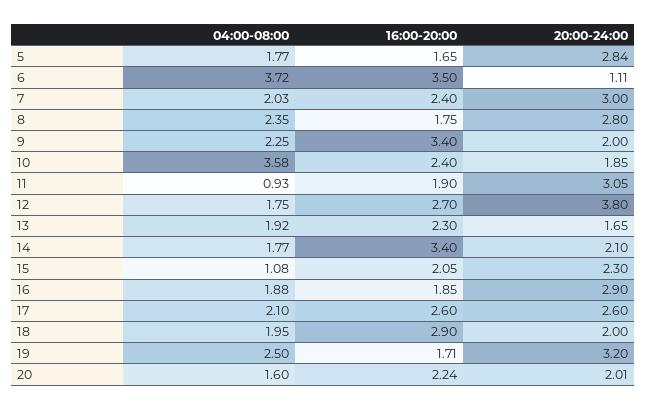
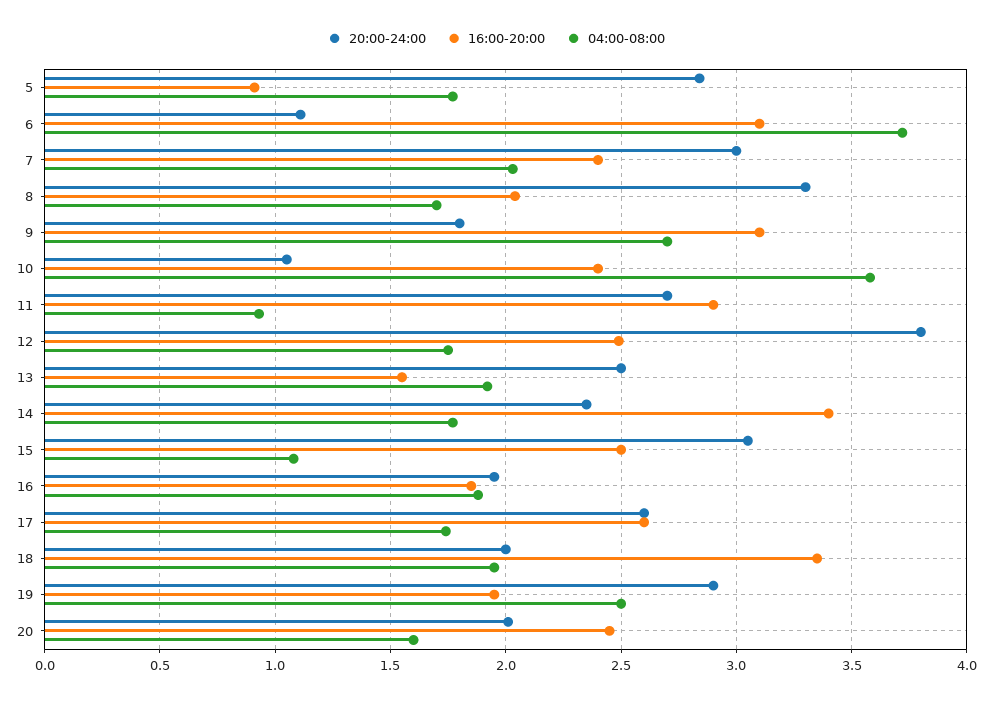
  {
    "04:00-08:00": {
      "5": 1.77,
      "6": 3.72,
      "7": 2.03,
-     "8": 2.35,
+     "8": 1.7,
-     "9": 2.25,
+     "9": 2.7,
      "10": 3.58,
      "11": 0.93,
      "12": 1.75,
      "13": 1.92,
      "14": 1.77,
      "15": 1.08,
      "16": 1.88,
-     "17": 2.1,
+     "17": 1.75,
      "18": 1.95,
      "19": 2.5,
      "20": 1.6
    },
    "16:00-20:00": {
-     "5": 1.65,
+     "5": 0.9,
-     "6": 3.5,
+     "6": 3.1,
      "7": 2.4,
-     "8": 1.75,
+     "8": 2.05,
-     "9": 3.4,
+     "9": 3.1,
      "10": 2.4,
-     "11": 1.9,
+     "11": 2.9,
-     "12": 2.7,
+     "12": 2.5,
-     "13": 2.3,
+     "13": 1.55,
      "14": 3.4,
-     "15": 2.05,
+     "15": 2.5,
      "16": 1.85,
      "17": 2.6,
-     "18": 2.9,
+     "18": 3.35,
-     "19": 1.71,
+     "19": 1.95,
-     "20": 2.24
+     "20": 2.45
    },
    "20:00-24:00": {
      "5": 2.84,
      "6": 1.11,
      "7": 3,
-     "8": 2.8,
+     "8": 3.3,
-     "9": 2,
+     "9": 1.8,
-     "10": 1.85,
+     "10": 1.05,
-     "11": 3.05,
+     "11": 2.7,
      "12": 3.8,
-     "13": 1.65,
+     "13": 2.5,
-     "14": 2.1,
+     "14": 2.35,
-     "15": 2.3,
+     "15": 3.05,
-     "16": 2.9,
+     "16": 1.95,
      "17": 2.6,
      "18": 2,
-     "19": 3.2,
+     "19": 2.9,
      "20": 2.01
    }
  }

